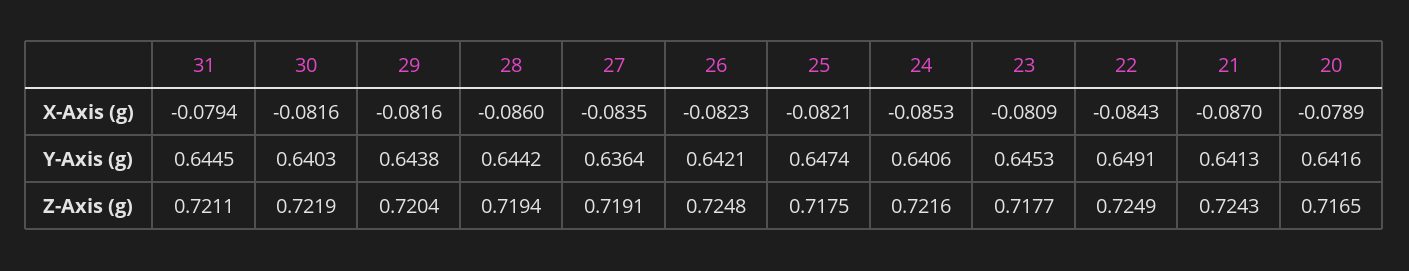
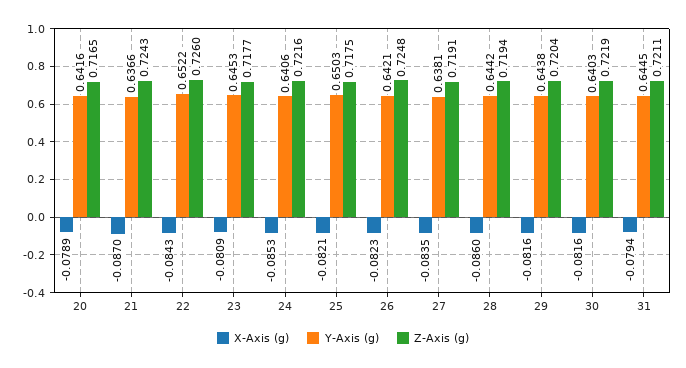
  {
    "X-Axis (g)": {
      "31": -0.0794,
      "30": -0.0816,
      "29": -0.0816,
      "28": -0.086,
      "27": -0.0835,
      "26": -0.0823,
      "25": -0.0821,
      "24": -0.0853,
      "23": -0.0809,
      "22": -0.0843,
      "21": -0.087,
      "20": -0.0789
    },
    "Y-Axis (g)": {
      "31": 0.6445,
      "30": 0.6403,
      "29": 0.6438,
      "28": 0.6442,
-     "27": 0.6364,
+     "27": 0.6381,
      "26": 0.6421,
-     "25": 0.6474,
+     "25": 0.6503,
      "24": 0.6406,
      "23": 0.6453,
-     "22": 0.6491,
+     "22": 0.6522,
-     "21": 0.6413,
+     "21": 0.6366,
      "20": 0.6416
    },
    "Z-Axis (g)": {
      "31": 0.7211,
      "30": 0.7219,
      "29": 0.7204,
      "28": 0.7194,
      "27": 0.7191,
      "26": 0.7248,
      "25": 0.7175,
      "24": 0.7216,
      "23": 0.7177,
-     "22": 0.7249,
+     "22": 0.726,
      "21": 0.7243,
      "20": 0.7165
    }
  }

